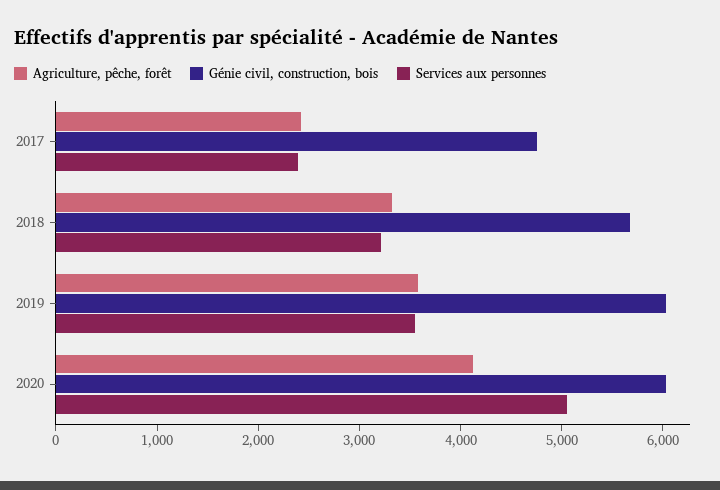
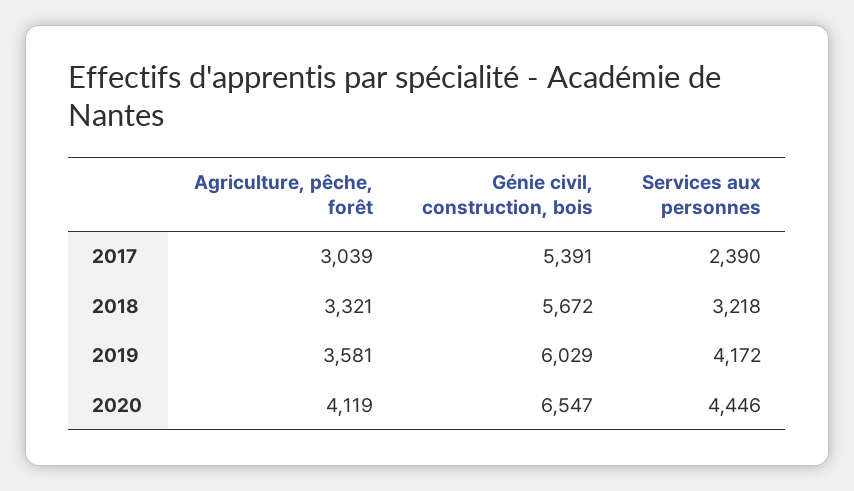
  {
    "Agriculture, pêche, forêt": {
-     "2017": 2400,
+     "2017": 3039,
      "2018": 3321,
      "2019": 3581,
      "2020": 4119
    },
    "Génie civil, construction, bois": {
-     "2017": 4800,
+     "2017": 5391,
      "2018": 5672,
      "2019": 6029,
-     "2020": 6000
+     "2020": 6547
    },
    "Services aux personnes": {
      "2017": 2390,
      "2018": 3218,
-     "2019": 3600,
+     "2019": 4172,
-     "2020": 5000
+     "2020": 4446
    }
  }

